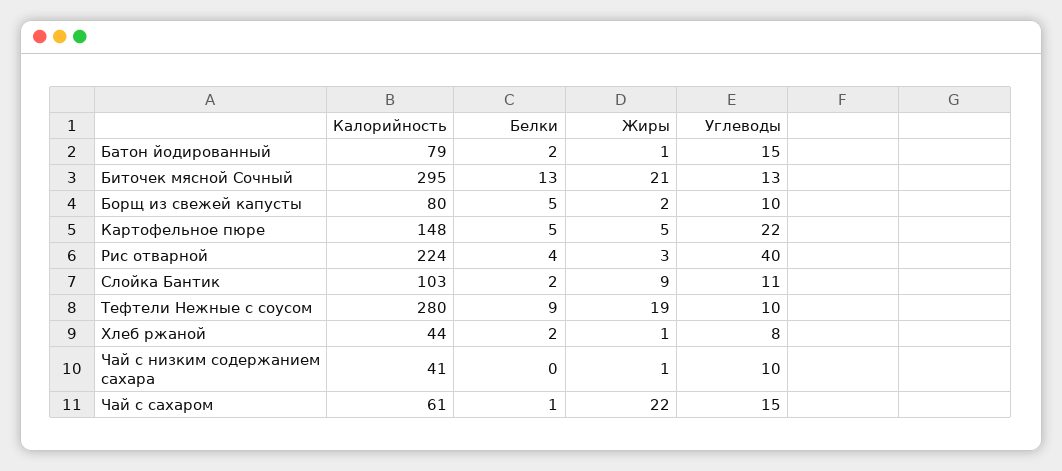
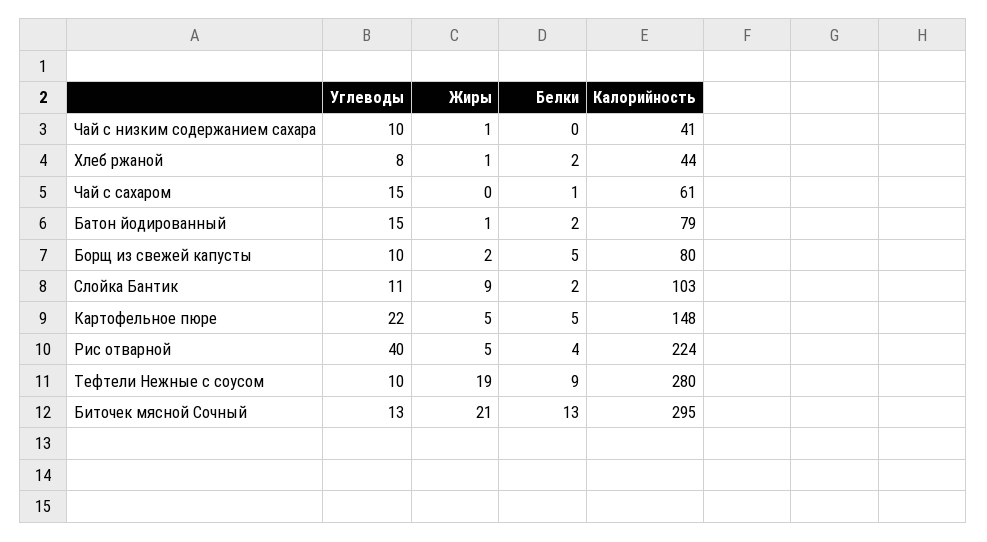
  {
    "Калорийность": {
      "Батон йодированный": 79,
      "Биточек мясной Сочный": 295,
      "Борщ из свежей капусты": 80,
      "Картофельное пюре": 148,
      "Рис отварной": 224,
      "Слойка Бантик": 103,
      "Тефтели Нежные с соусом": 280,
      "Хлеб ржаной": 44,
      "Чай с низким содержанием сахара": 41,
      "Чай с сахаром": 61
    },
    "Белки": {
      "Батон йодированный": 2,
      "Биточек мясной Сочный": 13,
      "Борщ из свежей капусты": 5,
      "Картофельное пюре": 5,
      "Рис отварной": 4,
      "Слойка Бантик": 2,
      "Тефтели Нежные с соусом": 9,
      "Хлеб ржаной": 2,
      "Чай с низким содержанием сахара": 0,
      "Чай с сахаром": 1
    },
    "Жиры": {
      "Батон йодированный": 1,
      "Биточек мясной Сочный": 21,
      "Борщ из свежей капусты": 2,
      "Картофельное пюре": 5,
-     "Рис отварной": 3,
+     "Рис отварной": 5,
      "Слойка Бантик": 9,
      "Тефтели Нежные с соусом": 19,
      "Хлеб ржаной": 1,
      "Чай с низким содержанием сахара": 1,
-     "Чай с сахаром": 22
+     "Чай с сахаром": 0
    },
    "Углеводы": {
      "Батон йодированный": 15,
      "Биточек мясной Сочный": 13,
      "Борщ из свежей капусты": 10,
      "Картофельное пюре": 22,
      "Рис отварной": 40,
      "Слойка Бантик": 11,
      "Тефтели Нежные с соусом": 10,
      "Хлеб ржаной": 8,
      "Чай с низким содержанием сахара": 10,
      "Чай с сахаром": 15
    }
  }

